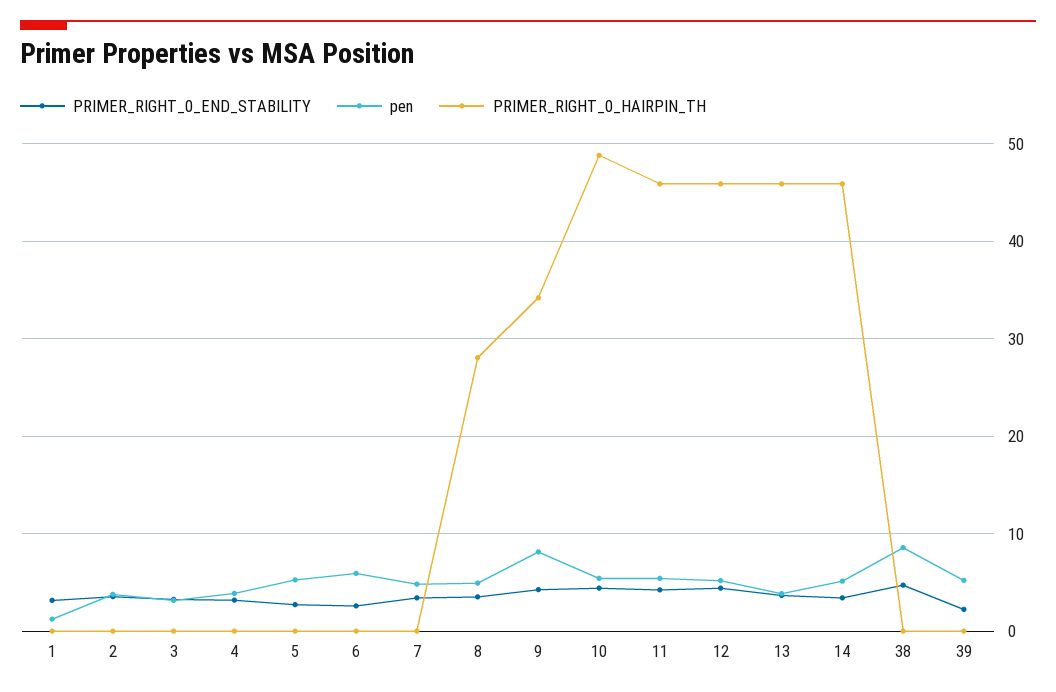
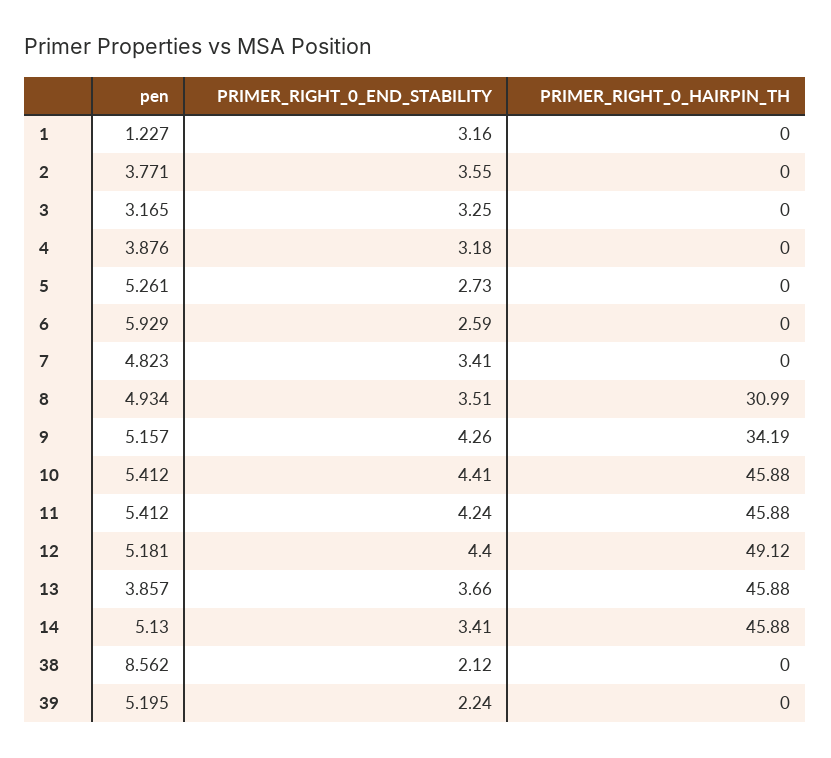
  {
    "PRIMER_RIGHT_0_END_STABILITY": {
      "1": 3.16,
      "2": 3.55,
      "3": 3.25,
      "4": 3.18,
      "5": 2.73,
      "6": 2.59,
      "7": 3.41,
      "8": 3.51,
      "9": 4.26,
      "10": 4.41,
      "11": 4.24,
      "12": 4.4,
      "13": 3.66,
      "14": 3.41,
-     "38": 5,
+     "38": 2.12,
      "39": 2.24
    },
    "pen": {
      "1": 1.227,
      "2": 3.771,
      "3": 3.165,
      "4": 3.876,
      "5": 5.261,
      "6": 5.929,
      "7": 4.823,
      "8": 4.934,
-     "9": 8,
+     "9": 5.157,
      "10": 5.412,
      "11": 5.412,
      "12": 5.181,
      "13": 3.857,
      "14": 5.13,
      "38": 8.562,
      "39": 5.195
    },
    "PRIMER_RIGHT_0_HAIRPIN_TH": {
      "1": 0,
      "2": 0,
      "3": 0,
      "4": 0,
      "5": 0,
      "6": 0,
      "7": 0,
-     "8": 28,
+     "8": 30.99,
      "9": 34.19,
-     "10": 49,
+     "10": 45.88,
      "11": 45.88,
-     "12": 46,
+     "12": 49.12,
      "13": 45.88,
      "14": 45.88,
      "38": 0,
      "39": 0
    }
  }

